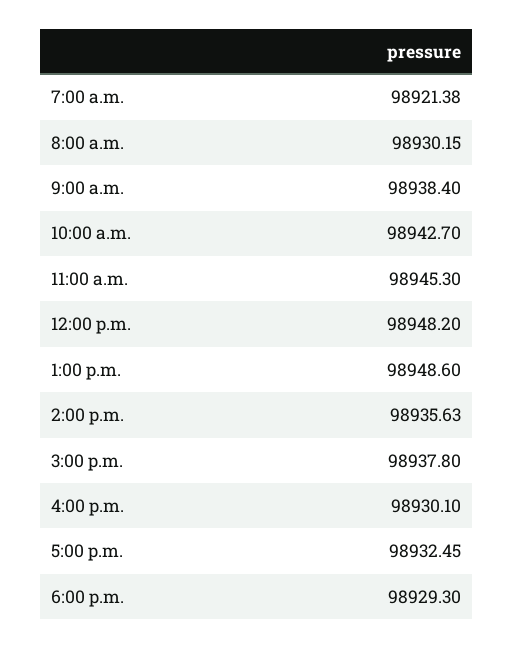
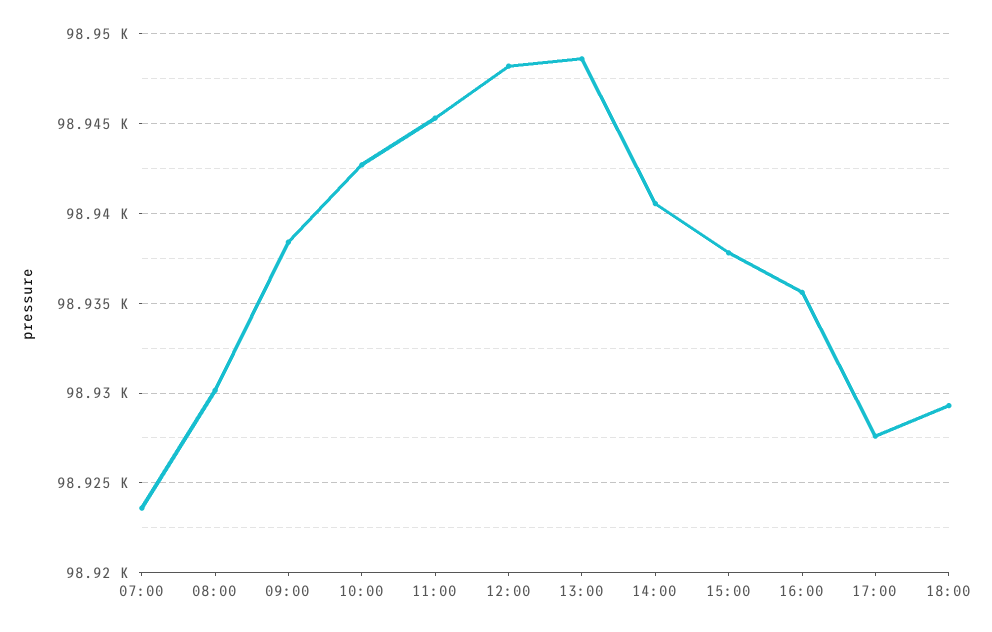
  {
-   "7:00 a.m.": 98921.38,
+   "7:00 a.m.": 98923.5,
    "8:00 a.m.": 98930.15,
    "9:00 a.m.": 98938.4,
    "10:00 a.m.": 98942.7,
    "11:00 a.m.": 98945.3,
    "12:00 p.m.": 98948.2,
    "1:00 p.m.": 98948.6,
-   "2:00 p.m.": 98935.63,
+   "2:00 p.m.": 98940.5,
    "3:00 p.m.": 98937.8,
-   "4:00 p.m.": 98930.1,
+   "4:00 p.m.": 98935.5,
-   "5:00 p.m.": 98932.45,
+   "5:00 p.m.": 98927.5,
    "6:00 p.m.": 98929.3
  }

